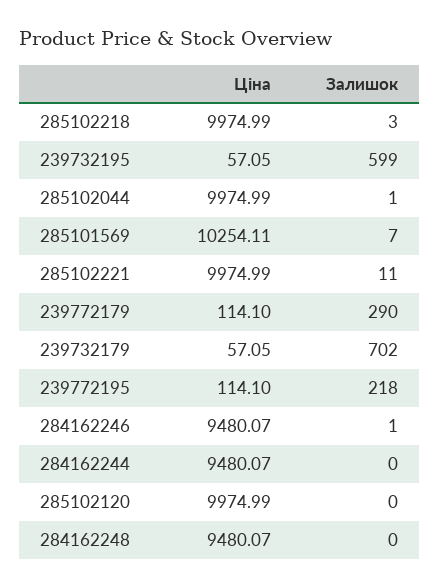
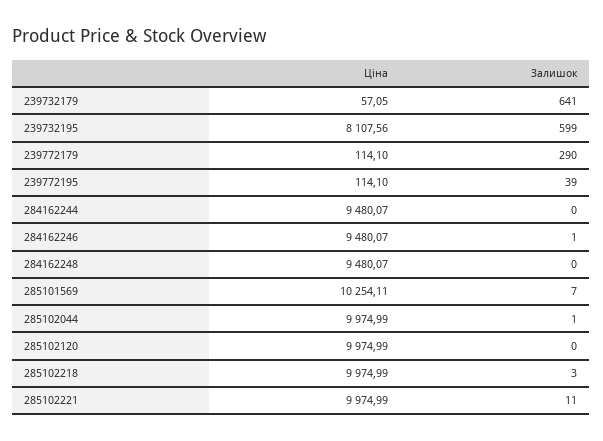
  {
    "Ціна": {
      "285102218": 9974.99,
-     "239732195": 57.05,
+     "239732195": 8107.56,
      "285102044": 9974.99,
      "285101569": 10254.11,
      "285102221": 9974.99,
      "239772179": 114.1,
      "239732179": 57.05,
      "239772195": 114.1,
      "284162246": 9480.07,
      "284162244": 9480.07,
      "285102120": 9974.99,
      "284162248": 9480.07
    },
    "Залишок": {
      "285102218": 3,
      "239732195": 599,
      "285102044": 1,
      "285101569": 7,
      "285102221": 11,
      "239772179": 290,
-     "239732179": 702,
+     "239732179": 641,
-     "239772195": 218,
+     "239772195": 39,
      "284162246": 1,
      "284162244": 0,
      "285102120": 0,
      "284162248": 0
    }
  }

